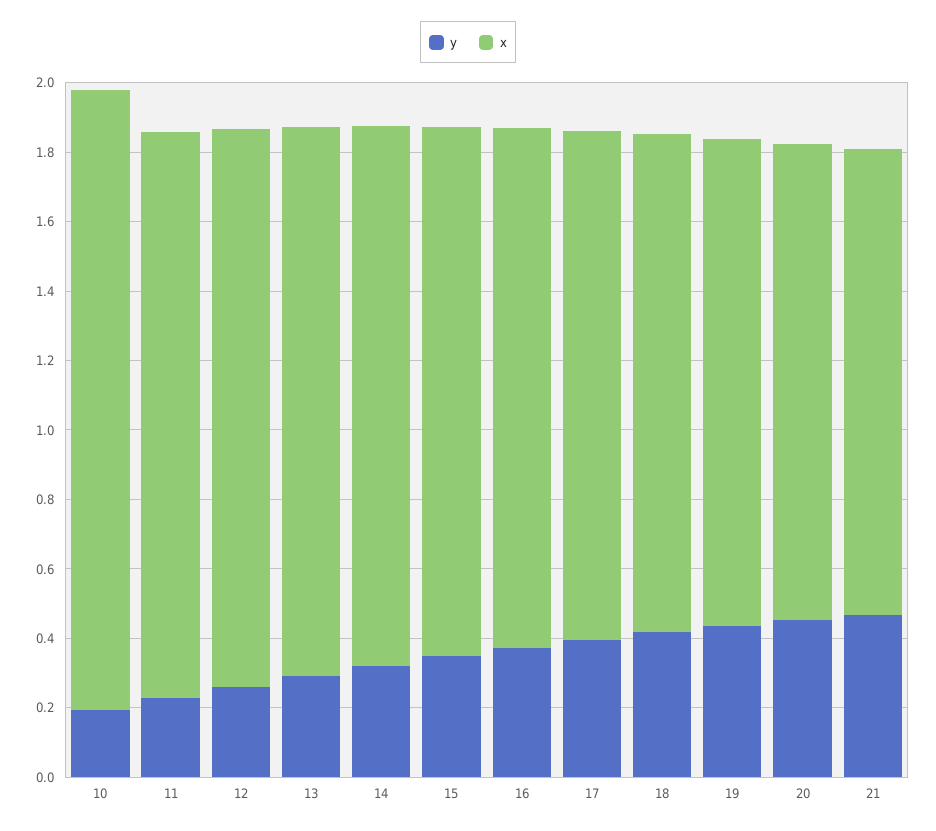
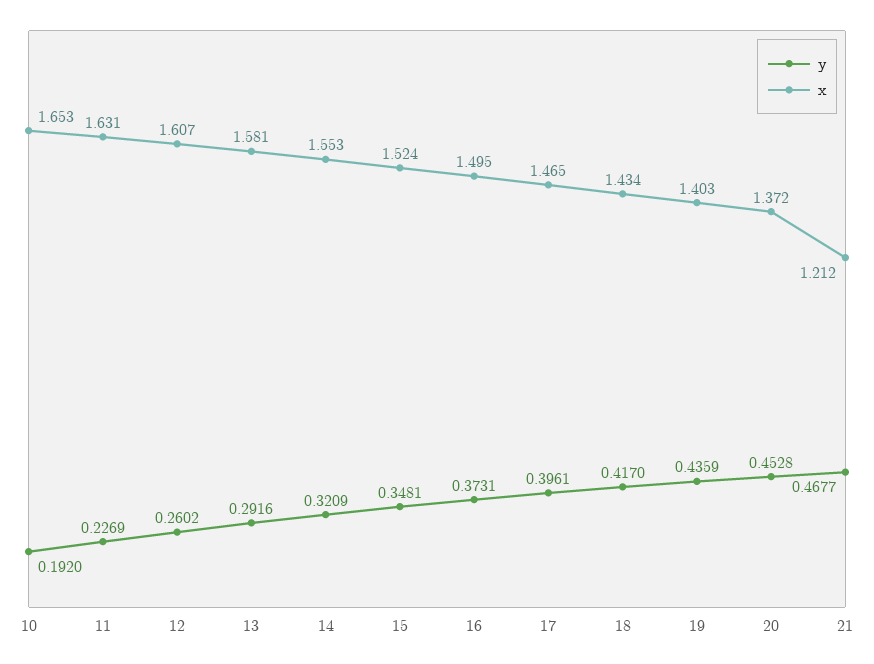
  {
    "y": {
      "10": 0.192,
      "11": 0.2269,
      "12": 0.2602,
      "13": 0.2916,
      "14": 0.3209,
      "15": 0.3481,
      "16": 0.3731,
      "17": 0.3961,
      "18": 0.417,
      "19": 0.4359,
      "20": 0.4528,
      "21": 0.4677
    },
    "x": {
-     "10": 1.8,
+     "10": 1.653,
      "11": 1.631,
      "12": 1.607,
      "13": 1.581,
      "14": 1.553,
      "15": 1.524,
      "16": 1.495,
      "17": 1.465,
      "18": 1.434,
      "19": 1.403,
      "20": 1.372,
-     "21": 1.35
+     "21": 1.212
    }
  }

